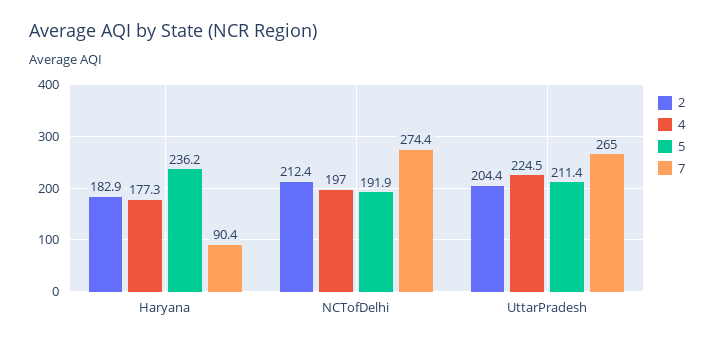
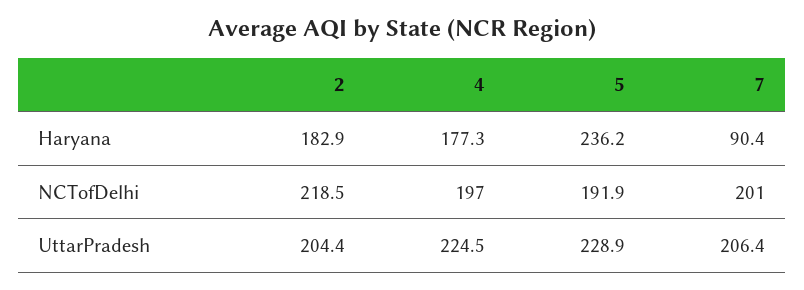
  {
    "2": {
      "Haryana": 182.9,
-     "NCTofDelhi": 212.4,
+     "NCTofDelhi": 218.5,
      "UttarPradesh": 204.4
    },
    "4": {
      "Haryana": 177.3,
      "NCTofDelhi": 197,
      "UttarPradesh": 224.5
    },
    "5": {
      "Haryana": 236.2,
      "NCTofDelhi": 191.9,
-     "UttarPradesh": 211.4
+     "UttarPradesh": 228.9
    },
    "7": {
      "Haryana": 90.4,
-     "NCTofDelhi": 274.4,
+     "NCTofDelhi": 201,
-     "UttarPradesh": 265
+     "UttarPradesh": 206.4
    }
  }

